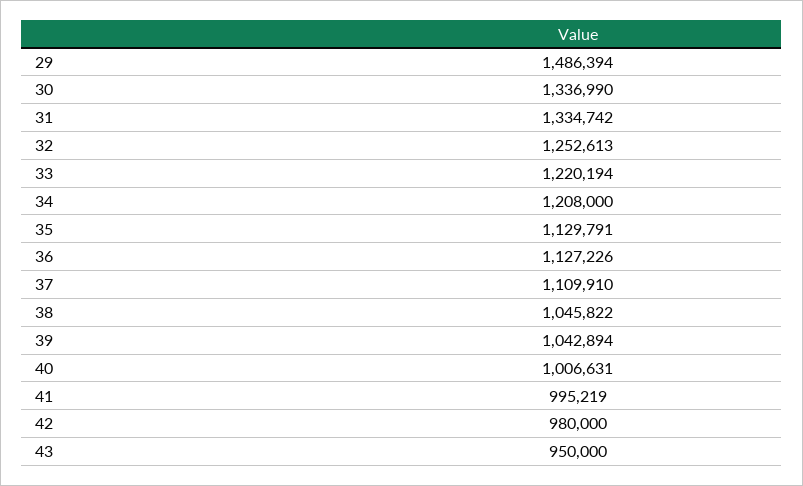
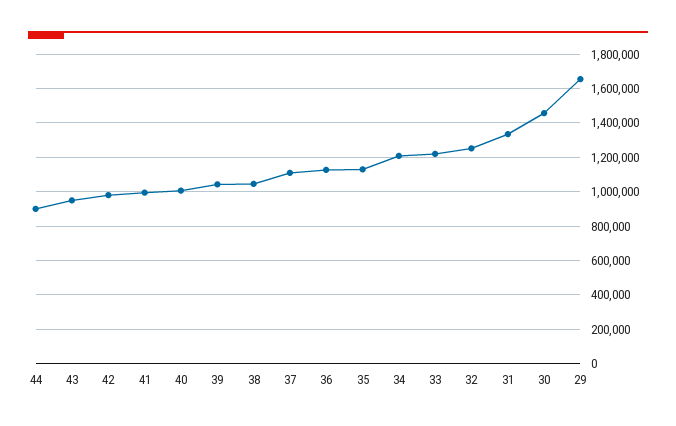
  {
-   "29": 1486394,
+   "29": 1650000,
-   "30": 1336990,
+   "30": 1450000,
    "31": 1334742,
    "32": 1252613,
    "33": 1220194,
    "34": 1208000,
    "35": 1129791,
    "36": 1127226,
    "37": 1109910,
    "38": 1045822,
    "39": 1042894,
    "40": 1006631,
    "41": 995219,
    "42": 980000,
-   "43": 950000
+   "43": 950000,
+   "44": 900000
  }

